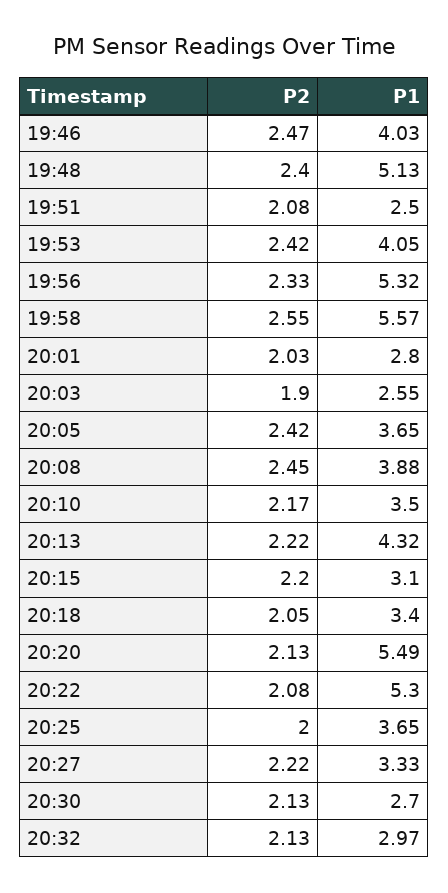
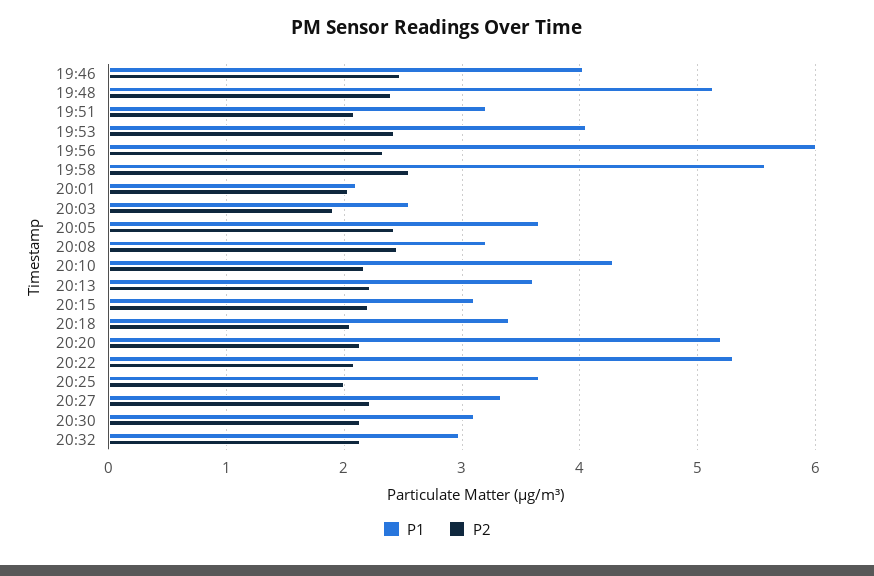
  {
    "P2": {
      "19:46": 2.47,
      "19:48": 2.4,
      "19:51": 2.08,
      "19:53": 2.42,
      "19:56": 2.33,
      "19:58": 2.55,
      "20:01": 2.03,
      "20:03": 1.9,
      "20:05": 2.42,
      "20:08": 2.45,
      "20:10": 2.17,
      "20:13": 2.22,
      "20:15": 2.2,
      "20:18": 2.05,
      "20:20": 2.13,
      "20:22": 2.08,
      "20:25": 2,
      "20:27": 2.22,
      "20:30": 2.13,
      "20:32": 2.13
    },
    "P1": {
      "19:46": 4.03,
      "19:48": 5.13,
-     "19:51": 2.5,
+     "19:51": 3.2,
      "19:53": 4.05,
-     "19:56": 5.32,
+     "19:56": 6,
      "19:58": 5.57,
-     "20:01": 2.8,
+     "20:01": 2.1,
      "20:03": 2.55,
      "20:05": 3.65,
-     "20:08": 3.88,
+     "20:08": 3.2,
-     "20:10": 3.5,
+     "20:10": 4.3,
-     "20:13": 4.32,
+     "20:13": 3.6,
      "20:15": 3.1,
      "20:18": 3.4,
-     "20:20": 5.49,
+     "20:20": 5.2,
      "20:22": 5.3,
      "20:25": 3.65,
      "20:27": 3.33,
-     "20:30": 2.7,
+     "20:30": 3.1,
      "20:32": 2.97
    }
  }

